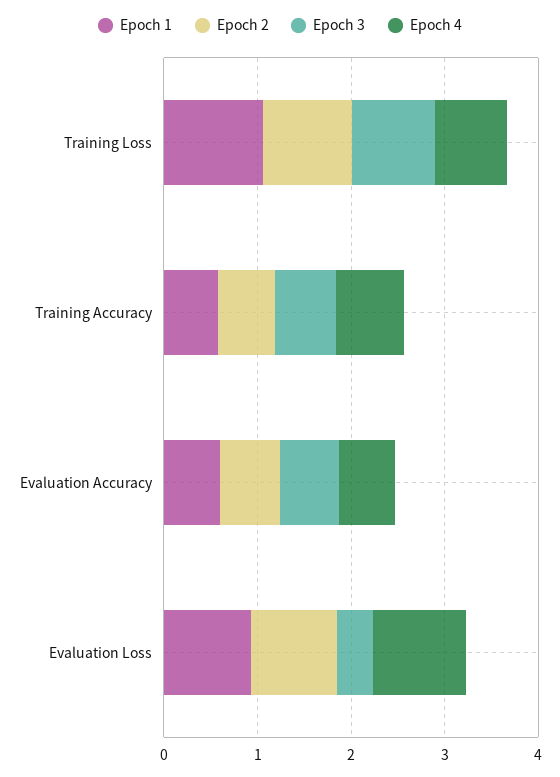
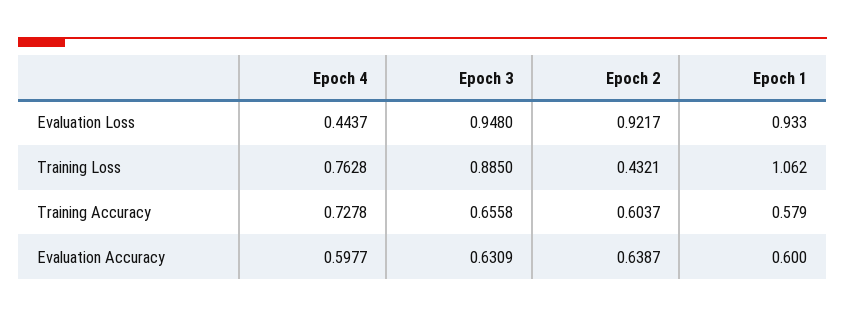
  {
    "Epoch 1": {
      "Training Loss": 1.062,
      "Training Accuracy": 0.579,
      "Evaluation Accuracy": 0.6,
      "Evaluation Loss": 0.933
    },
    "Epoch 2": {
-     "Training Loss": 1,
+     "Training Loss": 0.4321,
      "Training Accuracy": 0.6037,
      "Evaluation Accuracy": 0.6387,
      "Evaluation Loss": 0.9217
    },
    "Epoch 3": {
      "Training Loss": 0.885,
      "Training Accuracy": 0.6558,
      "Evaluation Accuracy": 0.6309,
-     "Evaluation Loss": 0.4
+     "Evaluation Loss": 0.948
    },
    "Epoch 4": {
      "Training Loss": 0.7628,
      "Training Accuracy": 0.7278,
      "Evaluation Accuracy": 0.5977,
-     "Evaluation Loss": 1
+     "Evaluation Loss": 0.4437
    }
  }

